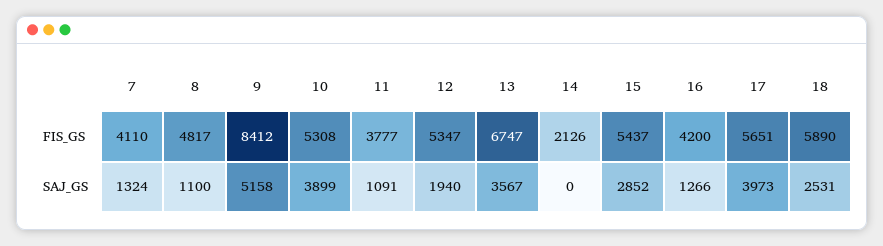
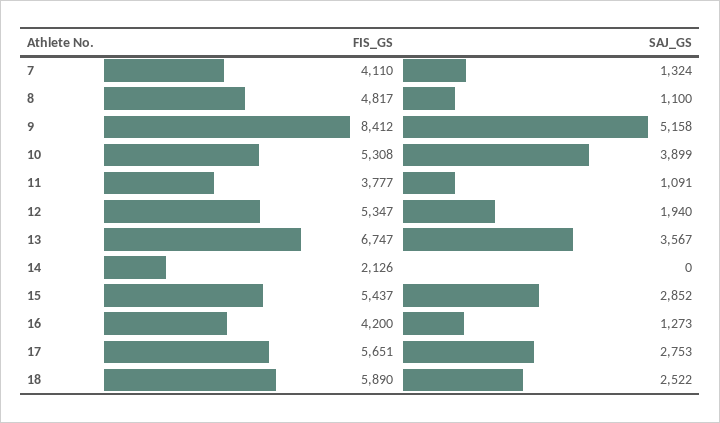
  {
    "7": {
      "FIS_GS": 4110,
      "SAJ_GS": 1324
    },
    "8": {
      "FIS_GS": 4817,
      "SAJ_GS": 1100
    },
    "9": {
      "FIS_GS": 8412,
      "SAJ_GS": 5158
    },
    "10": {
      "FIS_GS": 5308,
      "SAJ_GS": 3899
    },
    "11": {
      "FIS_GS": 3777,
      "SAJ_GS": 1091
    },
    "12": {
      "FIS_GS": 5347,
      "SAJ_GS": 1940
    },
    "13": {
      "FIS_GS": 6747,
      "SAJ_GS": 3567
    },
    "14": {
      "FIS_GS": 2126,
      "SAJ_GS": 0
    },
    "15": {
      "FIS_GS": 5437,
      "SAJ_GS": 2852
    },
    "16": {
      "FIS_GS": 4200,
-     "SAJ_GS": 1266
+     "SAJ_GS": 1273
    },
    "17": {
      "FIS_GS": 5651,
-     "SAJ_GS": 3973
+     "SAJ_GS": 2753
    },
    "18": {
      "FIS_GS": 5890,
-     "SAJ_GS": 2531
+     "SAJ_GS": 2522
    }
  }

